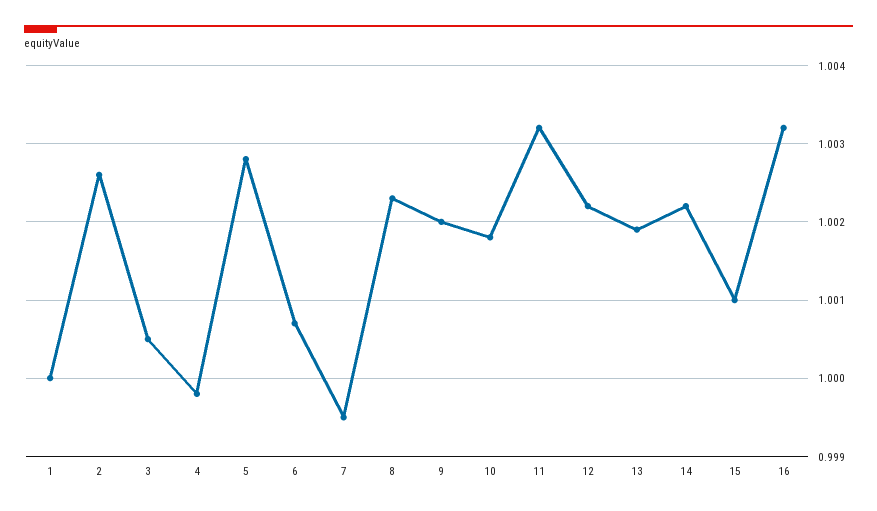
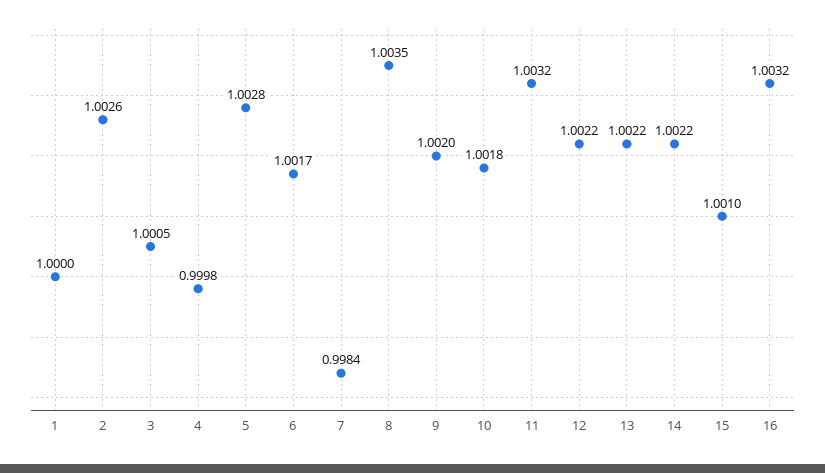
  {
    "1": 1,
    "2": 1.0026,
    "3": 1.0005,
    "4": 0.9998,
    "5": 1.0028,
-   "6": 1.0007,
+   "6": 1.0017,
-   "7": 0.9995,
+   "7": 0.9984,
-   "8": 1.0023,
+   "8": 1.0035,
    "9": 1.002,
    "10": 1.0018,
    "11": 1.0032,
    "12": 1.0022,
-   "13": 1.0019,
+   "13": 1.0022,
    "14": 1.0022,
    "15": 1.001,
    "16": 1.0032
  }

